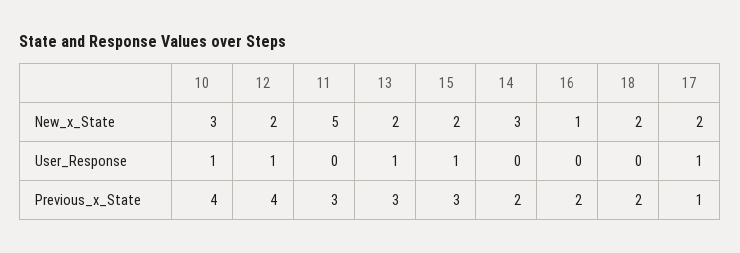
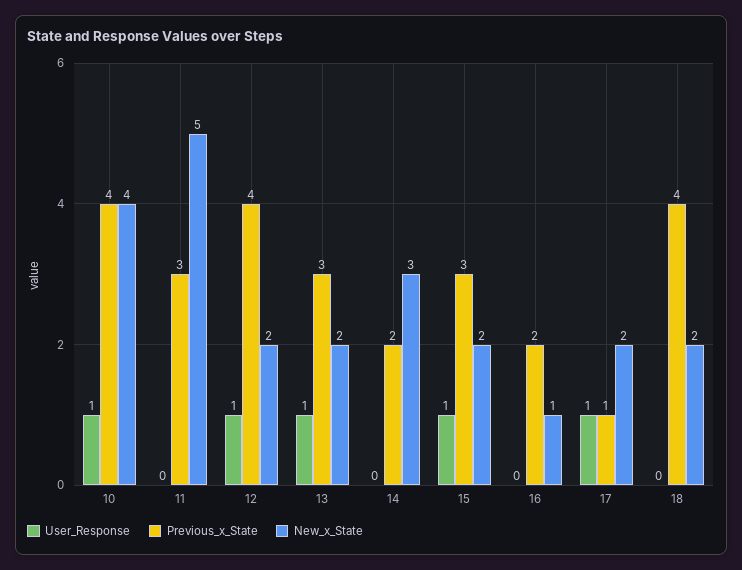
  {
    "New_x_State": {
-     "10": 3,
+     "10": 4,
      "12": 2,
      "11": 5,
      "13": 2,
      "15": 2,
      "14": 3,
      "16": 1,
      "18": 2,
      "17": 2
    },
    "User_Response": {
      "10": 1,
      "12": 1,
      "11": 0,
      "13": 1,
      "15": 1,
      "14": 0,
      "16": 0,
      "18": 0,
      "17": 1
    },
    "Previous_x_State": {
      "10": 4,
      "12": 4,
      "11": 3,
      "13": 3,
      "15": 3,
      "14": 2,
      "16": 2,
-     "18": 2,
+     "18": 4,
      "17": 1
    }
  }

